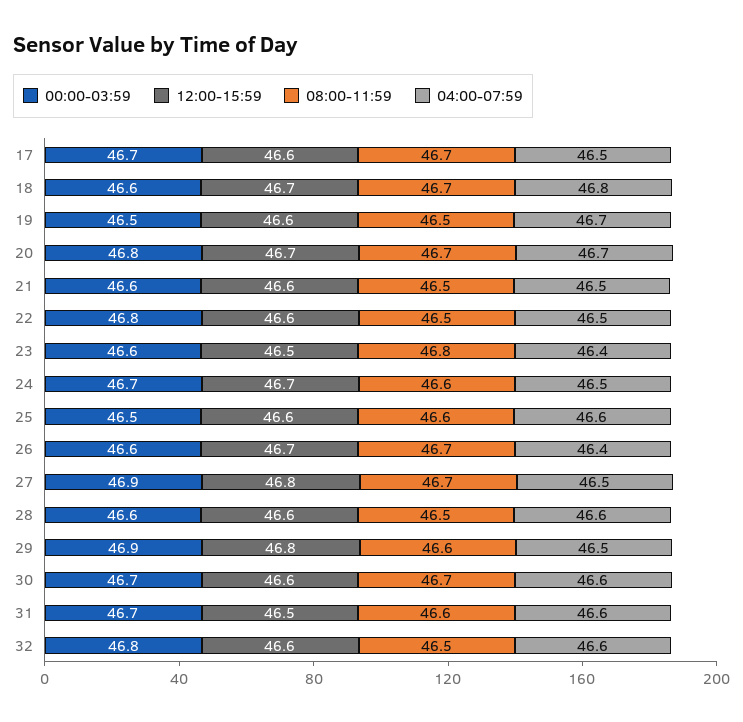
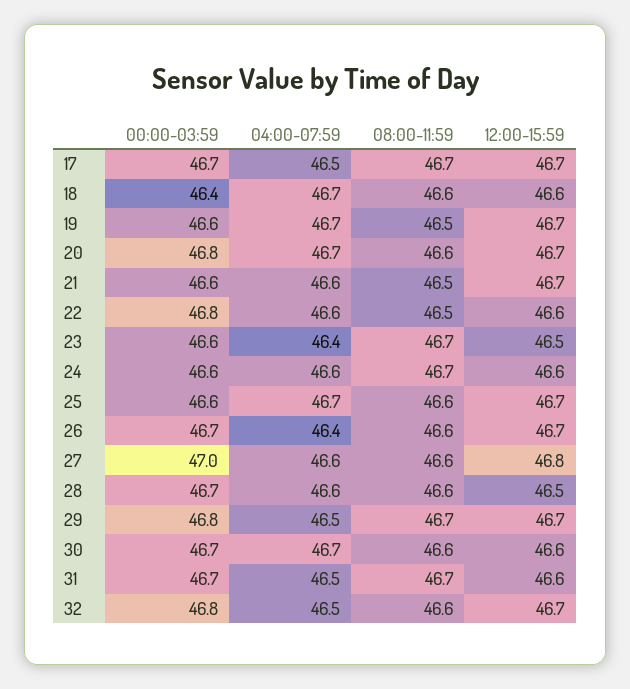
  {
    "00:00-03:59": {
      "17": 46.7,
-     "18": 46.6,
+     "18": 46.4,
-     "19": 46.5,
+     "19": 46.6,
      "20": 46.8,
      "21": 46.6,
      "22": 46.8,
      "23": 46.6,
-     "24": 46.7,
+     "24": 46.6,
-     "25": 46.5,
+     "25": 46.6,
-     "26": 46.6,
+     "26": 46.7,
-     "27": 46.9,
+     "27": 47,
-     "28": 46.6,
+     "28": 46.7,
-     "29": 46.9,
+     "29": 46.8,
      "30": 46.7,
      "31": 46.7,
      "32": 46.8
    },
    "12:00-15:59": {
-     "17": 46.6,
+     "17": 46.7,
-     "18": 46.7,
+     "18": 46.6,
-     "19": 46.6,
+     "19": 46.7,
      "20": 46.7,
-     "21": 46.6,
+     "21": 46.7,
      "22": 46.6,
      "23": 46.5,
-     "24": 46.7,
+     "24": 46.6,
-     "25": 46.6,
+     "25": 46.7,
      "26": 46.7,
      "27": 46.8,
-     "28": 46.6,
+     "28": 46.5,
-     "29": 46.8,
+     "29": 46.7,
      "30": 46.6,
-     "31": 46.5,
+     "31": 46.6,
-     "32": 46.6
+     "32": 46.7
    },
    "08:00-11:59": {
      "17": 46.7,
-     "18": 46.7,
+     "18": 46.6,
      "19": 46.5,
-     "20": 46.7,
+     "20": 46.6,
      "21": 46.5,
      "22": 46.5,
-     "23": 46.8,
+     "23": 46.7,
-     "24": 46.6,
+     "24": 46.7,
      "25": 46.6,
-     "26": 46.7,
+     "26": 46.6,
-     "27": 46.7,
+     "27": 46.6,
-     "28": 46.5,
+     "28": 46.6,
-     "29": 46.6,
+     "29": 46.7,
-     "30": 46.7,
+     "30": 46.6,
-     "31": 46.6,
+     "31": 46.7,
-     "32": 46.5
+     "32": 46.6
    },
    "04:00-07:59": {
      "17": 46.5,
-     "18": 46.8,
+     "18": 46.7,
      "19": 46.7,
      "20": 46.7,
-     "21": 46.5,
+     "21": 46.6,
-     "22": 46.5,
+     "22": 46.6,
      "23": 46.4,
-     "24": 46.5,
+     "24": 46.6,
-     "25": 46.6,
+     "25": 46.7,
      "26": 46.4,
-     "27": 46.5,
+     "27": 46.6,
      "28": 46.6,
      "29": 46.5,
-     "30": 46.6,
+     "30": 46.7,
-     "31": 46.6,
+     "31": 46.5,
-     "32": 46.6
+     "32": 46.5
    }
  }

